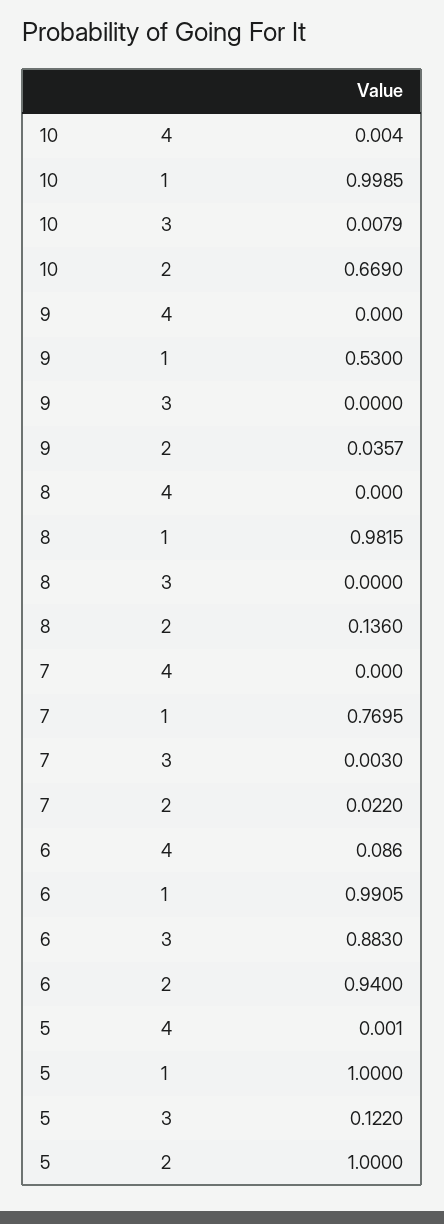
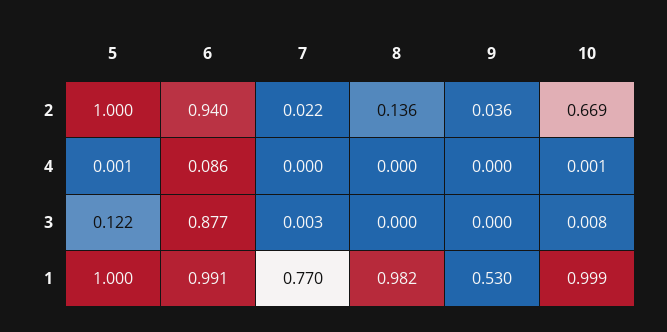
  {
    "10": {
-     "4": 0.004,
+     "4": 0.001,
      "1": 0.9985,
      "3": 0.0079,
      "2": 0.669
    },
    "9": {
      "4": 0,
      "1": 0.53,
      "3": 0,
      "2": 0.0357
    },
    "8": {
      "4": 0,
      "1": 0.9815,
      "3": 0,
      "2": 0.136
    },
    "7": {
      "4": 0,
      "1": 0.7695,
      "3": 0.003,
      "2": 0.022
    },
    "6": {
      "4": 0.086,
      "1": 0.9905,
-     "3": 0.883,
+     "3": 0.877,
      "2": 0.94
    },
    "5": {
      "4": 0.001,
      "1": 1,
      "3": 0.122,
      "2": 1
    }
  }

